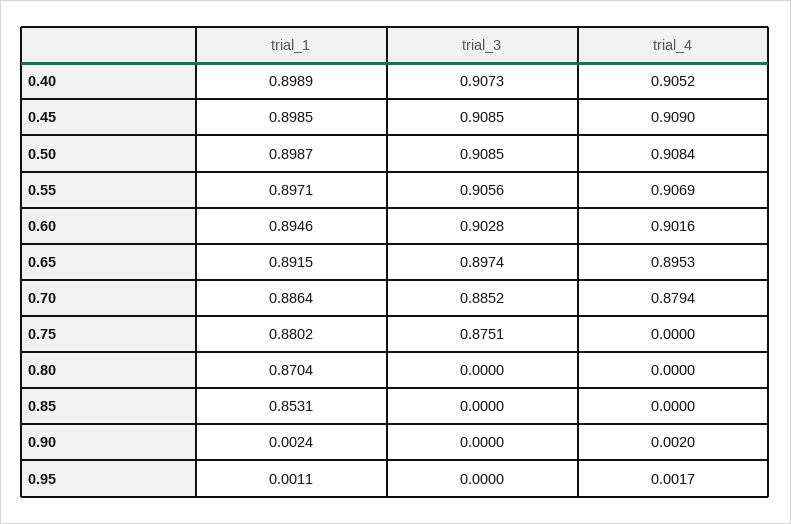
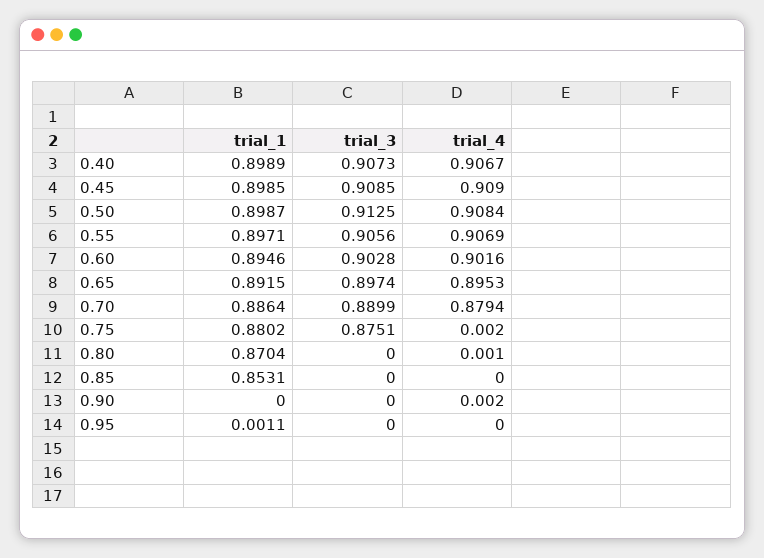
  {
    "trial_1": {
      "0.40": 0.8989,
      "0.45": 0.8985,
      "0.50": 0.8987,
      "0.55": 0.8971,
      "0.60": 0.8946,
      "0.65": 0.8915,
      "0.70": 0.8864,
      "0.75": 0.8802,
      "0.80": 0.8704,
      "0.85": 0.8531,
-     "0.90": 0.0024,
+     "0.90": 0,
      "0.95": 0.0011
    },
    "trial_3": {
      "0.40": 0.9073,
      "0.45": 0.9085,
-     "0.50": 0.9085,
+     "0.50": 0.9125,
      "0.55": 0.9056,
      "0.60": 0.9028,
      "0.65": 0.8974,
-     "0.70": 0.8852,
+     "0.70": 0.8899,
      "0.75": 0.8751,
      "0.80": 0,
      "0.85": 0,
      "0.90": 0,
      "0.95": 0
    },
    "trial_4": {
-     "0.40": 0.9052,
+     "0.40": 0.9067,
      "0.45": 0.909,
      "0.50": 0.9084,
      "0.55": 0.9069,
      "0.60": 0.9016,
      "0.65": 0.8953,
      "0.70": 0.8794,
-     "0.75": 0,
+     "0.75": 0.002,
-     "0.80": 0,
+     "0.80": 0.001,
      "0.85": 0,
      "0.90": 0.002,
-     "0.95": 0.0017
+     "0.95": 0
    }
  }

